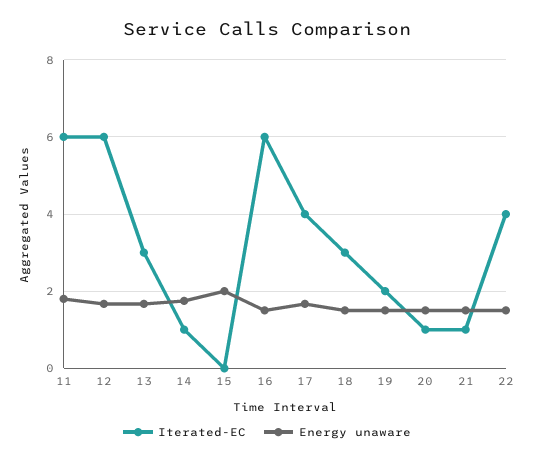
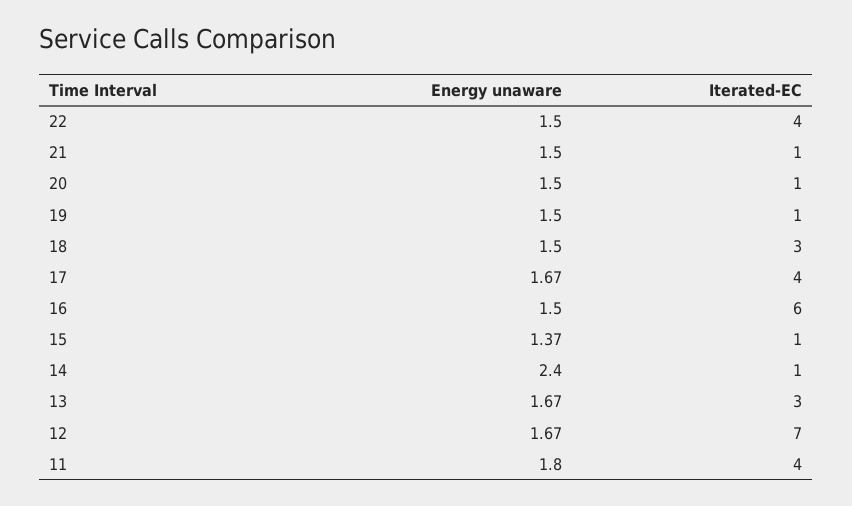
  {
    "Iterated-EC": {
-     "11": 6,
+     "11": 4,
-     "12": 6,
+     "12": 7,
      "13": 3,
      "14": 1,
-     "15": 0,
+     "15": 1,
      "16": 6,
      "17": 4,
      "18": 3,
-     "19": 2,
+     "19": 1,
      "20": 1,
      "21": 1,
      "22": 4
    },
    "Energy unaware": {
      "11": 1.8,
      "12": 1.67,
      "13": 1.67,
-     "14": 1.8,
+     "14": 2.4,
-     "15": 2,
+     "15": 1.37,
      "16": 1.5,
      "17": 1.67,
      "18": 1.5,
      "19": 1.5,
      "20": 1.5,
      "21": 1.5,
      "22": 1.5
    }
  }

